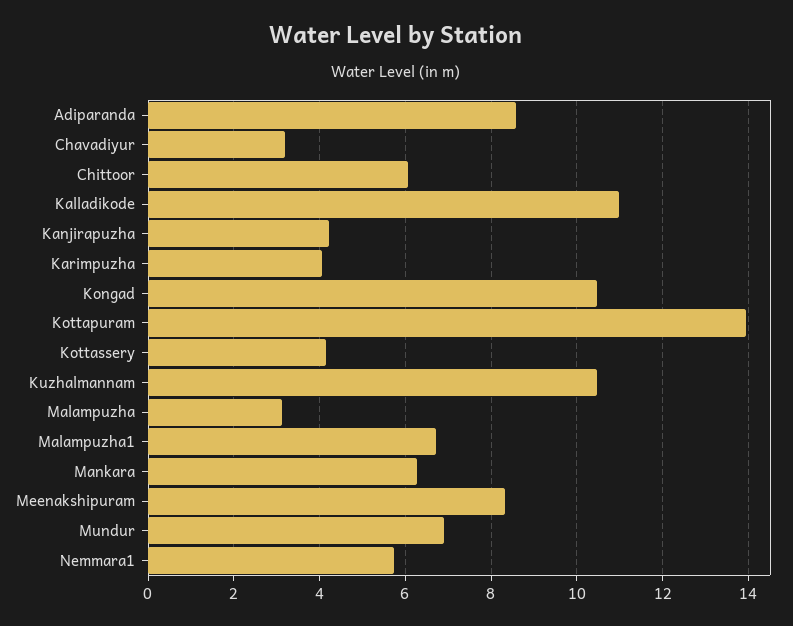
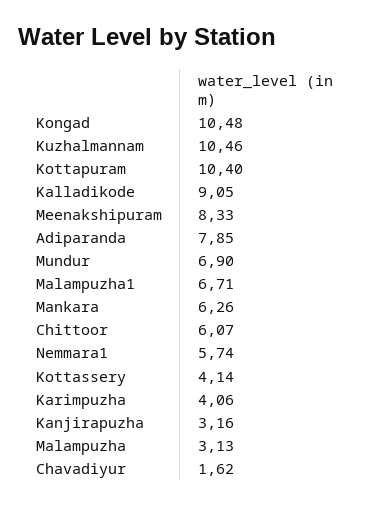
  {
-   "Adiparanda": 8.6,
+   "Adiparanda": 7.85,
-   "Chavadiyur": 3.2,
+   "Chavadiyur": 1.62,
    "Chittoor": 6.07,
-   "Kalladikode": 11,
+   "Kalladikode": 9.05,
-   "Kanjirapuzha": 4.2,
+   "Kanjirapuzha": 3.16,
    "Karimpuzha": 4.06,
    "Kongad": 10.48,
-   "Kottapuram": 14,
+   "Kottapuram": 10.4,
    "Kottassery": 4.14,
    "Kuzhalmannam": 10.46,
    "Malampuzha": 3.13,
    "Malampuzha1": 6.71,
    "Mankara": 6.26,
    "Meenakshipuram": 8.33,
    "Mundur": 6.9,
    "Nemmara1": 5.74
  }

